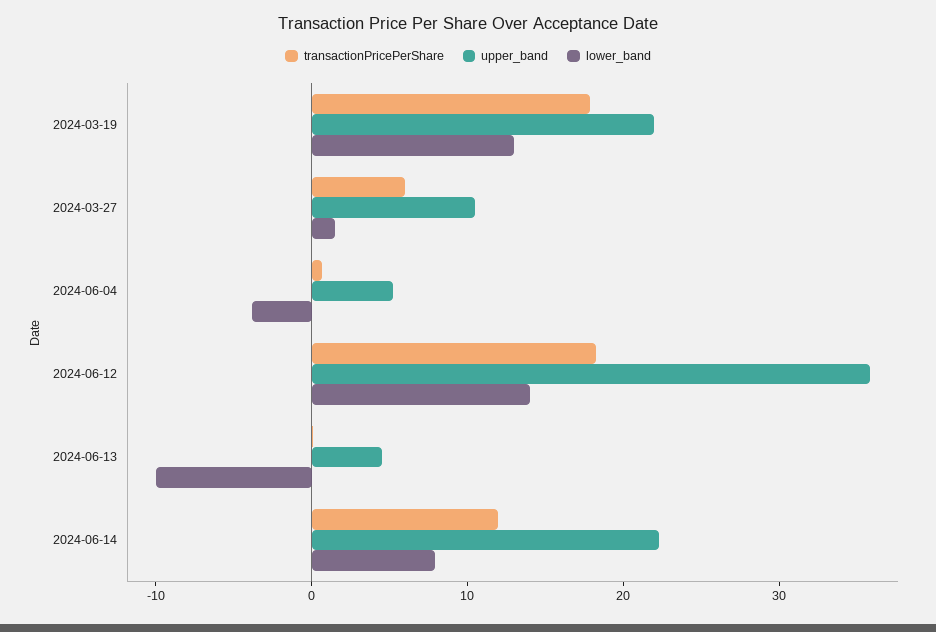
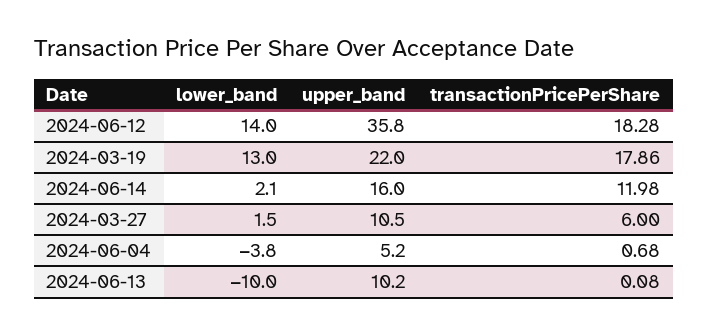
  {
    "transactionPricePerShare": {
      "2024-03-19": 17.86,
      "2024-03-27": 6,
      "2024-06-04": 0.68,
      "2024-06-12": 18.28,
      "2024-06-13": 0.08,
      "2024-06-14": 11.98
    },
    "upper_band": {
      "2024-03-19": 22,
      "2024-03-27": 10.5,
      "2024-06-04": 5.2,
      "2024-06-12": 35.8,
-     "2024-06-13": 4,
+     "2024-06-13": 10.2,
-     "2024-06-14": 22
+     "2024-06-14": 16
    },
    "lower_band": {
      "2024-03-19": 13,
      "2024-03-27": 1.5,
      "2024-06-04": -3.8,
      "2024-06-12": 14,
      "2024-06-13": -10,
-     "2024-06-14": 8
+     "2024-06-14": 2.1
    }
  }

